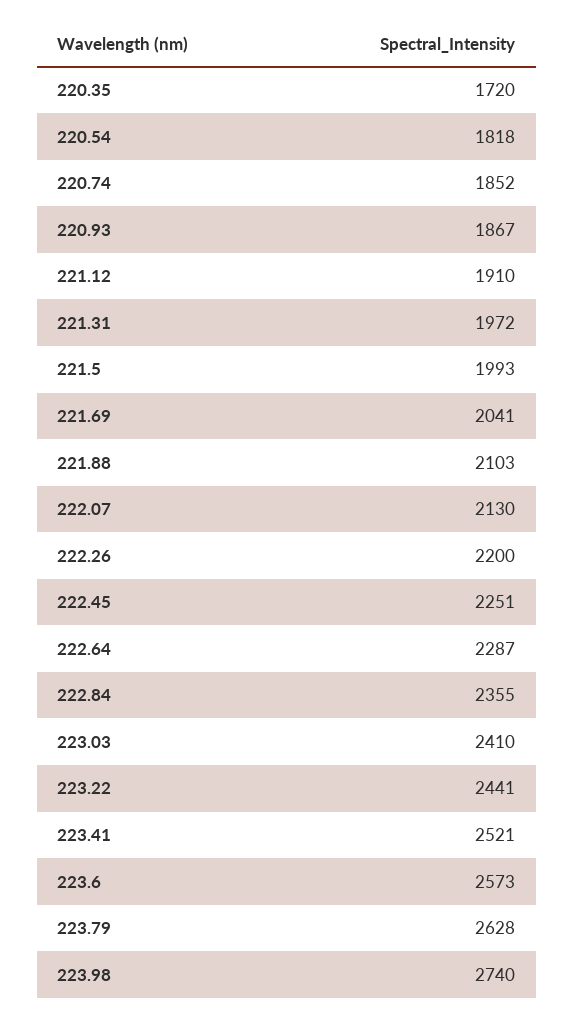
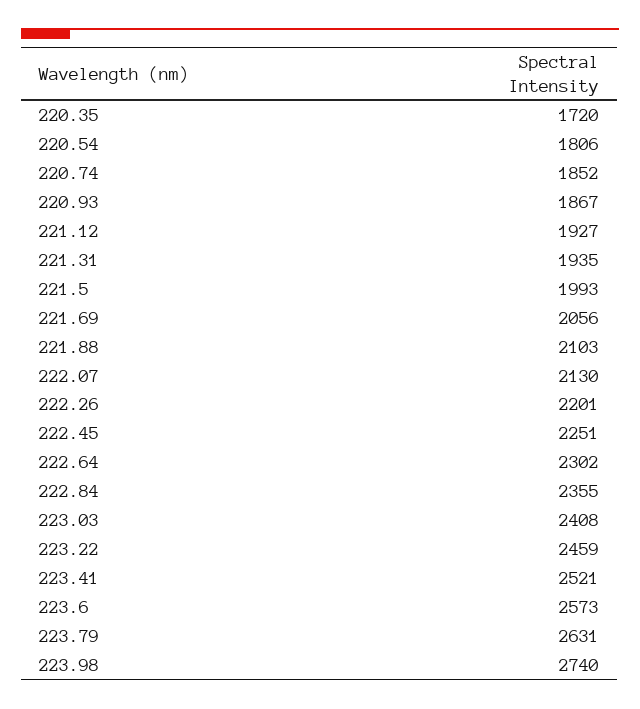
  {
    "220.35": 1720,
-   "220.54": 1818,
+   "220.54": 1806,
    "220.74": 1852,
    "220.93": 1867,
-   "221.12": 1910,
+   "221.12": 1927,
-   "221.31": 1972,
+   "221.31": 1935,
    "221.5": 1993,
-   "221.69": 2041,
+   "221.69": 2056,
    "221.88": 2103,
    "222.07": 2130,
-   "222.26": 2200,
+   "222.26": 2201,
    "222.45": 2251,
-   "222.64": 2287,
+   "222.64": 2302,
    "222.84": 2355,
-   "223.03": 2410,
+   "223.03": 2408,
-   "223.22": 2441,
+   "223.22": 2459,
    "223.41": 2521,
    "223.6": 2573,
-   "223.79": 2628,
+   "223.79": 2631,
    "223.98": 2740
  }

